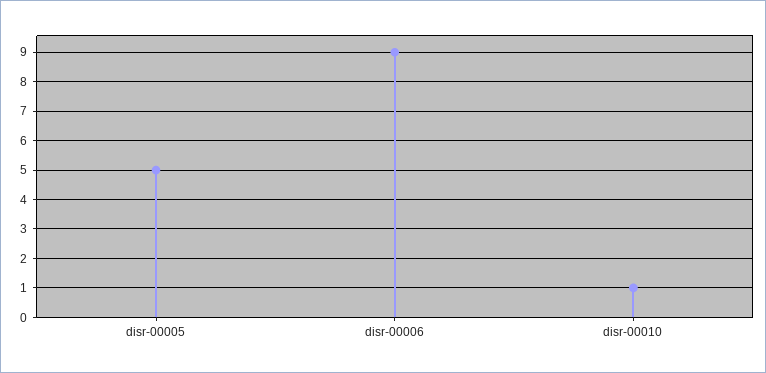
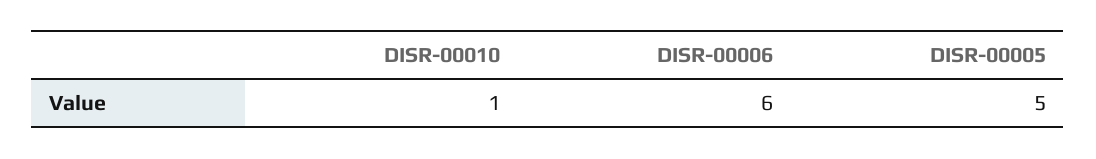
  {
    "disr-00005": 5,
-   "disr-00006": 9,
+   "disr-00006": 6,
    "disr-00010": 1
  }

